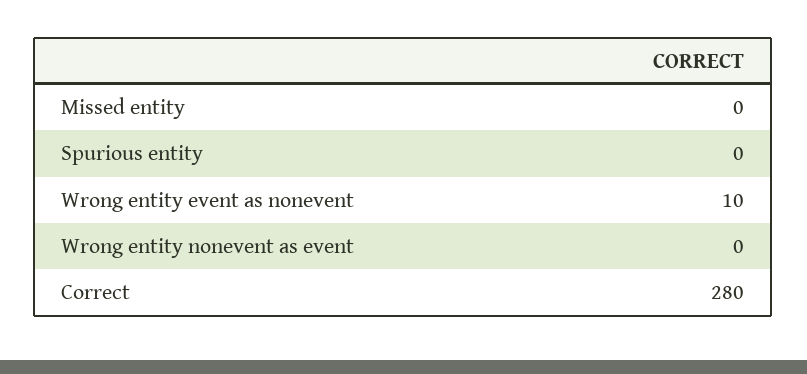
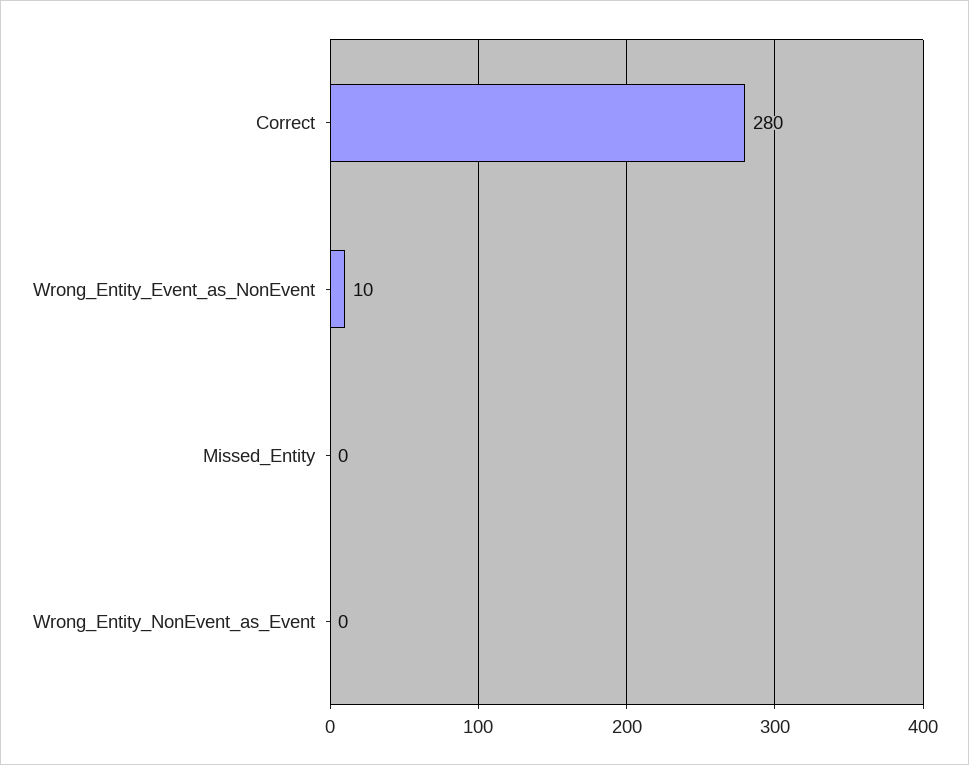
  {
    "Missed entity": 0,
-   "Spurious entity": 0,
    "Wrong entity event as nonevent": 10,
    "Wrong entity nonevent as event": 0,
    "Correct": 280
  }

